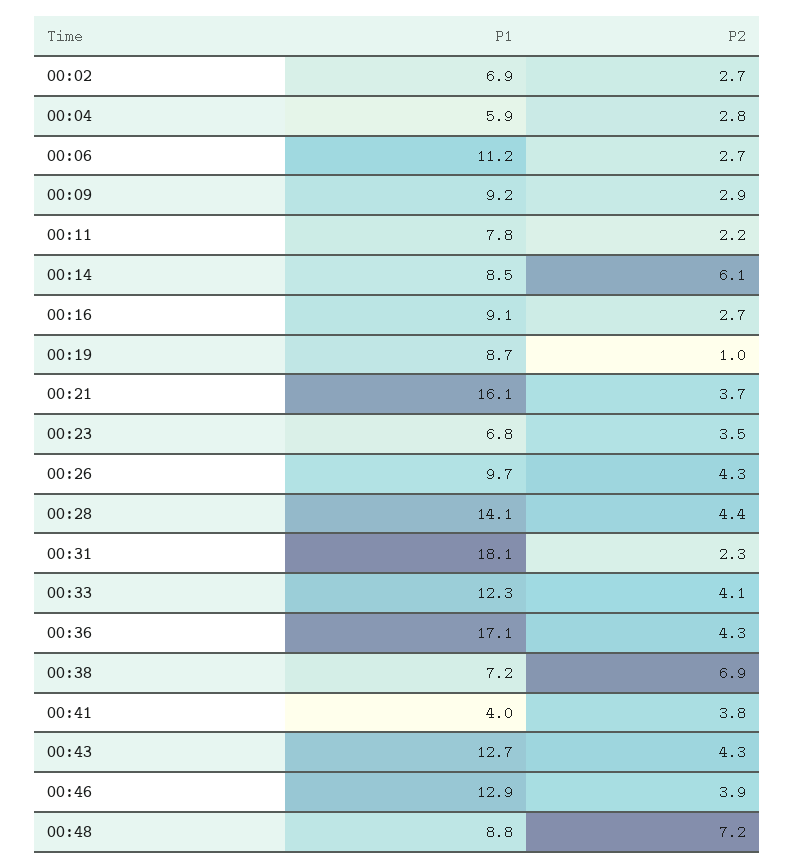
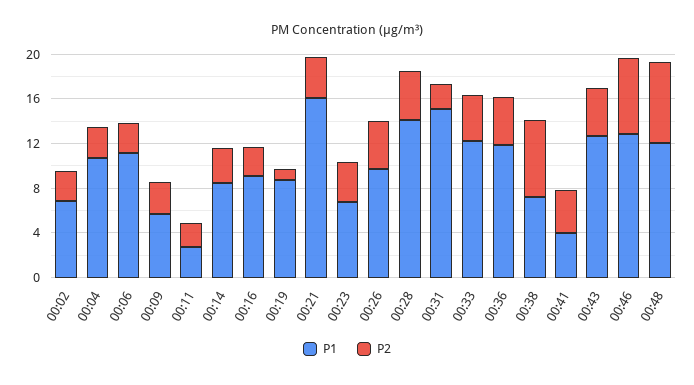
  {
    "P1": {
      "00:02": 6.9,
-     "00:04": 5.9,
+     "00:04": 11,
      "00:06": 11.2,
-     "00:09": 9.2,
+     "00:09": 6,
-     "00:11": 7.8,
+     "00:11": 3,
      "00:14": 8.5,
      "00:16": 9.1,
      "00:19": 8.7,
      "00:21": 16.1,
      "00:23": 6.8,
      "00:26": 9.7,
      "00:28": 14.1,
-     "00:31": 18.1,
+     "00:31": 15,
      "00:33": 12.3,
-     "00:36": 17.1,
+     "00:36": 12,
      "00:38": 7.2,
      "00:41": 4,
      "00:43": 12.7,
      "00:46": 12.9,
-     "00:48": 8.8
+     "00:48": 12
    },
    "P2": {
      "00:02": 2.7,
      "00:04": 2.8,
      "00:06": 2.7,
      "00:09": 2.9,
      "00:11": 2.2,
-     "00:14": 6.1,
+     "00:14": 3,
      "00:16": 2.7,
      "00:19": 1,
      "00:21": 3.7,
      "00:23": 3.5,
      "00:26": 4.3,
      "00:28": 4.4,
      "00:31": 2.3,
      "00:33": 4.1,
      "00:36": 4.3,
      "00:38": 6.9,
      "00:41": 3.8,
      "00:43": 4.3,
-     "00:46": 3.9,
+     "00:46": 7,
      "00:48": 7.2
    }
  }

